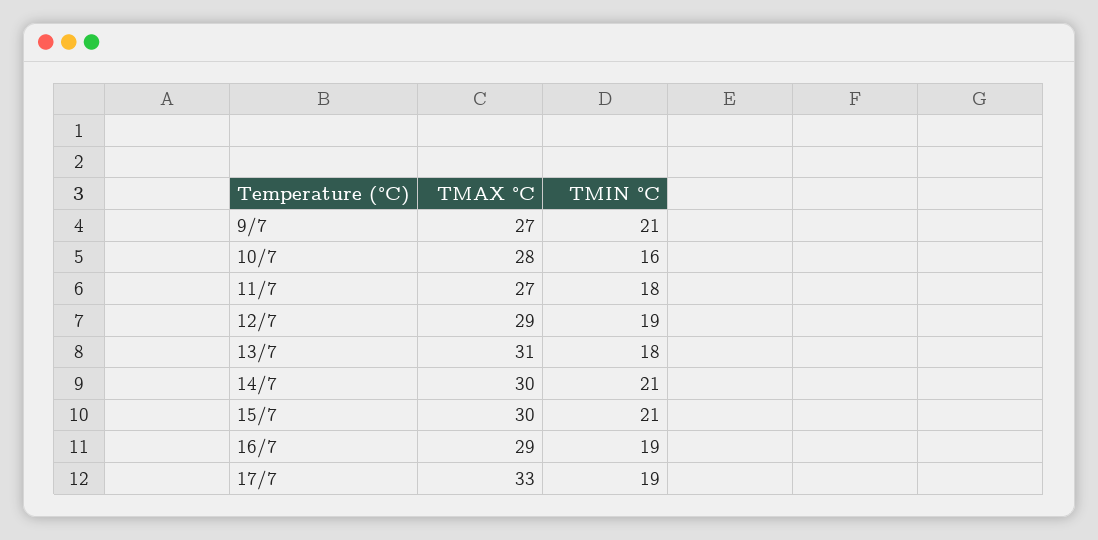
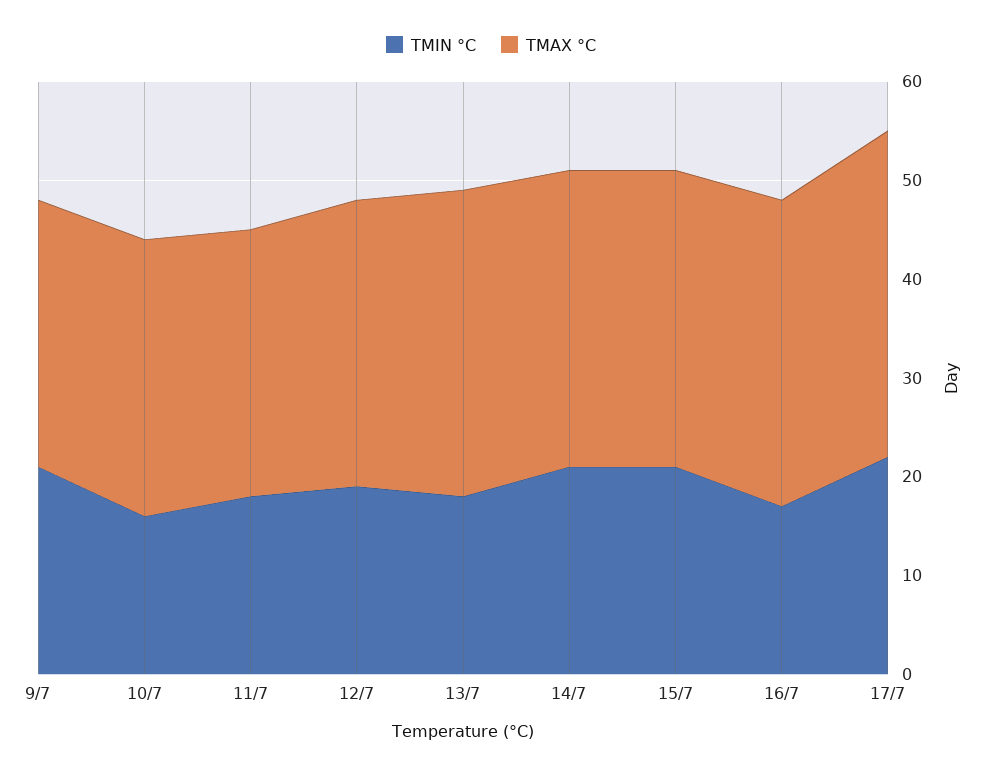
  {
    "TMAX °C": {
      "9/7": 27,
      "10/7": 28,
      "11/7": 27,
      "12/7": 29,
      "13/7": 31,
      "14/7": 30,
      "15/7": 30,
-     "16/7": 29,
+     "16/7": 31,
      "17/7": 33
    },
    "TMIN °C": {
      "9/7": 21,
      "10/7": 16,
      "11/7": 18,
      "12/7": 19,
      "13/7": 18,
      "14/7": 21,
      "15/7": 21,
-     "16/7": 19,
+     "16/7": 17,
-     "17/7": 19
+     "17/7": 22
    }
  }

